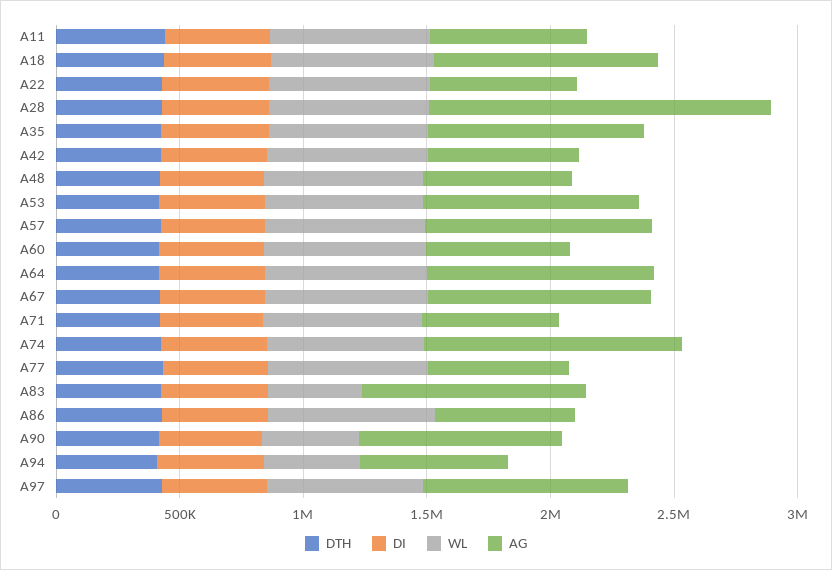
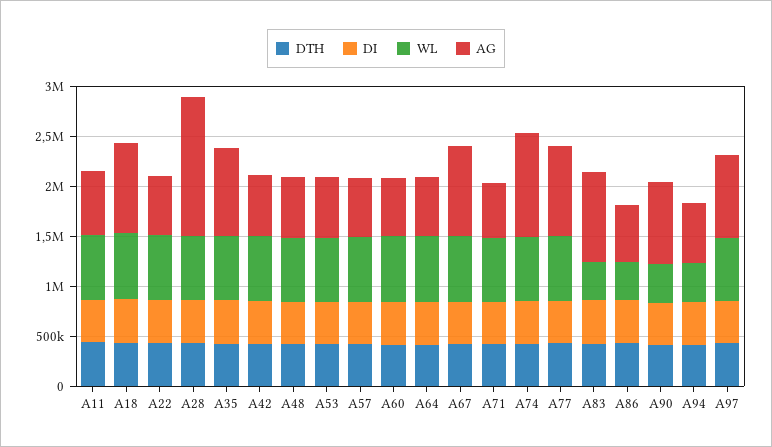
  {
    "DTH": {
      "A11": 400000,
      "A18": 400000,
      "A22": 400000,
      "A28": 400000,
      "A35": 400000,
      "A42": 400000,
      "A48": 400000,
      "A53": 400000,
      "A57": 400000,
      "A60": 400000,
      "A64": 400000,
      "A67": 400000,
      "A71": 400000,
      "A74": 400000,
      "A77": 400000,
      "A83": 400000,
      "A86": 400000,
      "A90": 400000,
      "A94": 400000,
      "A97": 400000
    },
    "DI": {
      "A11": 400000,
      "A18": 400000,
      "A22": 400000,
      "A28": 400000,
      "A35": 400000,
      "A42": 400000,
      "A48": 400000,
      "A53": 400000,
      "A57": 400000,
      "A60": 400000,
      "A64": 400000,
      "A67": 400000,
      "A71": 400000,
      "A74": 400000,
      "A77": 400000,
      "A83": 400000,
      "A86": 400000,
      "A90": 400000,
      "A94": 400000,
      "A97": 400000
    },
    "WL": {
      "A11": 600000,
      "A18": 700000,
      "A22": 700000,
      "A28": 600000,
      "A35": 600000,
      "A42": 700000,
      "A48": 600000,
      "A53": 600000,
      "A57": 600000,
      "A60": 700000,
      "A64": 700000,
      "A67": 700000,
      "A71": 600000,
      "A74": 600000,
      "A77": 600000,
      "A83": 400000,
-     "A86": 700000,
+     "A86": 400000,
      "A90": 400000,
      "A94": 400000,
      "A97": 600000
    },
    "AG": {
      "A11": 600000,
      "A18": 900000,
      "A22": 600000,
      "A28": 1400000,
      "A35": 900000,
      "A42": 600000,
      "A48": 600000,
-     "A53": 900000,
+     "A53": 600000,
-     "A57": 900000,
+     "A57": 600000,
      "A60": 600000,
-     "A64": 900000,
+     "A64": 600000,
      "A67": 900000,
      "A71": 600000,
      "A74": 1000000,
-     "A77": 600000,
+     "A77": 900000,
      "A83": 900000,
      "A86": 600000,
      "A90": 800000,
      "A94": 600000,
      "A97": 800000
    }
  }

